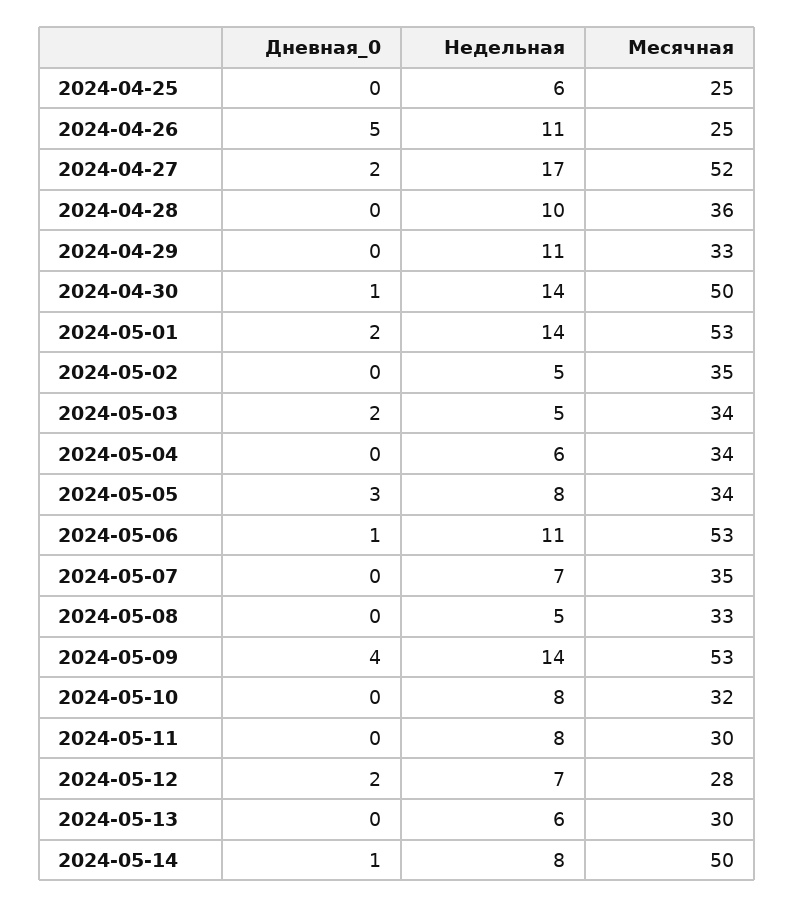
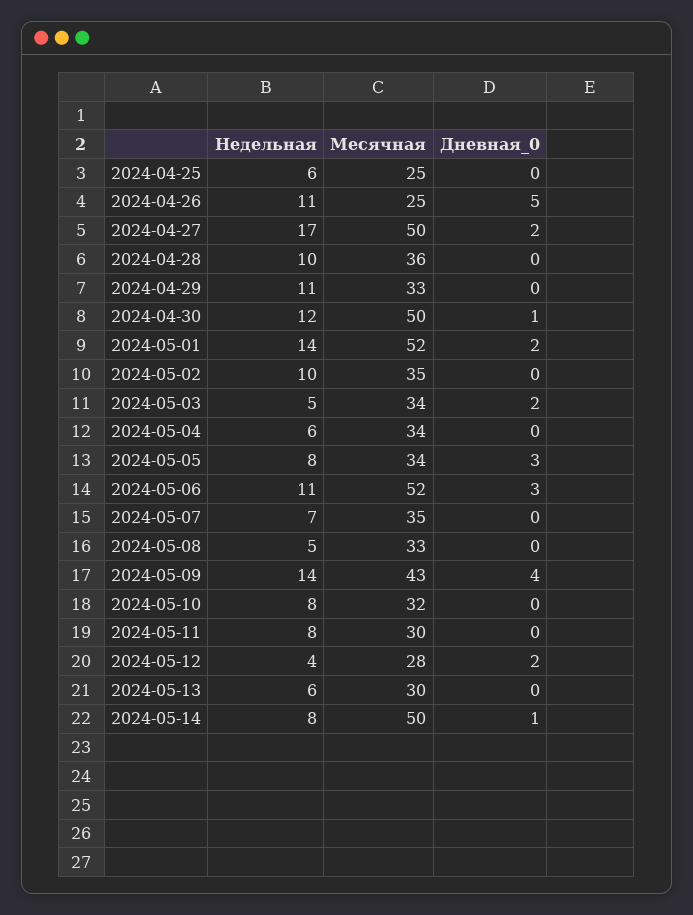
  {
    "Дневная_0": {
      "2024-04-25": 0,
      "2024-04-26": 5,
      "2024-04-27": 2,
      "2024-04-28": 0,
      "2024-04-29": 0,
      "2024-04-30": 1,
      "2024-05-01": 2,
      "2024-05-02": 0,
      "2024-05-03": 2,
      "2024-05-04": 0,
      "2024-05-05": 3,
-     "2024-05-06": 1,
+     "2024-05-06": 3,
      "2024-05-07": 0,
      "2024-05-08": 0,
      "2024-05-09": 4,
      "2024-05-10": 0,
      "2024-05-11": 0,
      "2024-05-12": 2,
      "2024-05-13": 0,
      "2024-05-14": 1
    },
    "Недельная": {
      "2024-04-25": 6,
      "2024-04-26": 11,
      "2024-04-27": 17,
      "2024-04-28": 10,
      "2024-04-29": 11,
-     "2024-04-30": 14,
+     "2024-04-30": 12,
      "2024-05-01": 14,
-     "2024-05-02": 5,
+     "2024-05-02": 10,
      "2024-05-03": 5,
      "2024-05-04": 6,
      "2024-05-05": 8,
      "2024-05-06": 11,
      "2024-05-07": 7,
      "2024-05-08": 5,
      "2024-05-09": 14,
      "2024-05-10": 8,
      "2024-05-11": 8,
-     "2024-05-12": 7,
+     "2024-05-12": 4,
      "2024-05-13": 6,
      "2024-05-14": 8
    },
    "Месячная": {
      "2024-04-25": 25,
      "2024-04-26": 25,
-     "2024-04-27": 52,
+     "2024-04-27": 50,
      "2024-04-28": 36,
      "2024-04-29": 33,
      "2024-04-30": 50,
-     "2024-05-01": 53,
+     "2024-05-01": 52,
      "2024-05-02": 35,
      "2024-05-03": 34,
      "2024-05-04": 34,
      "2024-05-05": 34,
-     "2024-05-06": 53,
+     "2024-05-06": 52,
      "2024-05-07": 35,
      "2024-05-08": 33,
-     "2024-05-09": 53,
+     "2024-05-09": 43,
      "2024-05-10": 32,
      "2024-05-11": 30,
      "2024-05-12": 28,
      "2024-05-13": 30,
      "2024-05-14": 50
    }
  }

